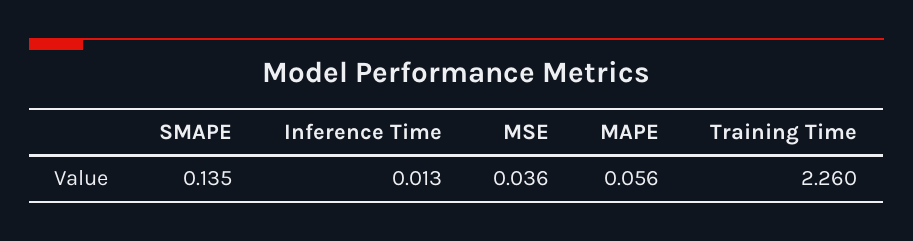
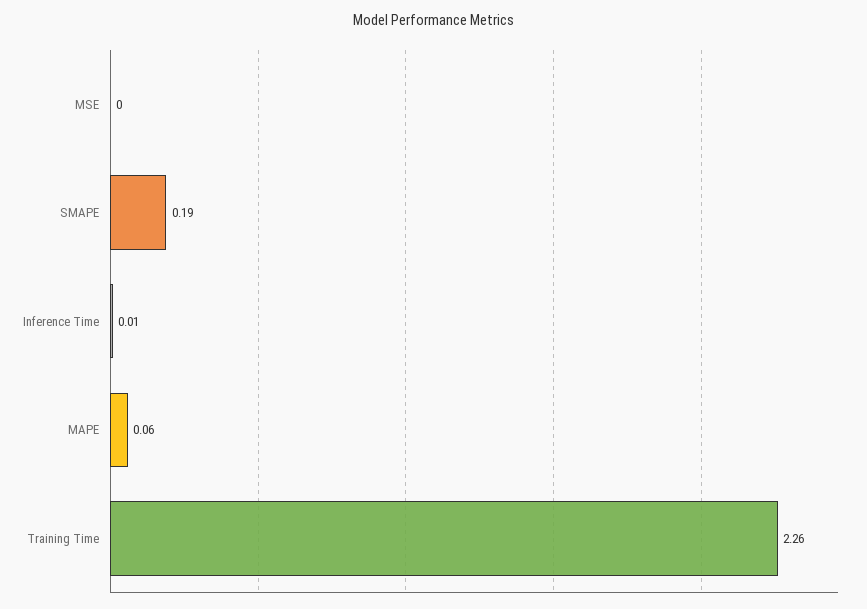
  {
-   "SMAPE": 0.135,
+   "SMAPE": 0.19,
    "Inference Time": 0.013,
-   "MSE": 0.036,
+   "MSE": 0,
    "MAPE": 0.056,
    "Training Time": 2.26
  }

